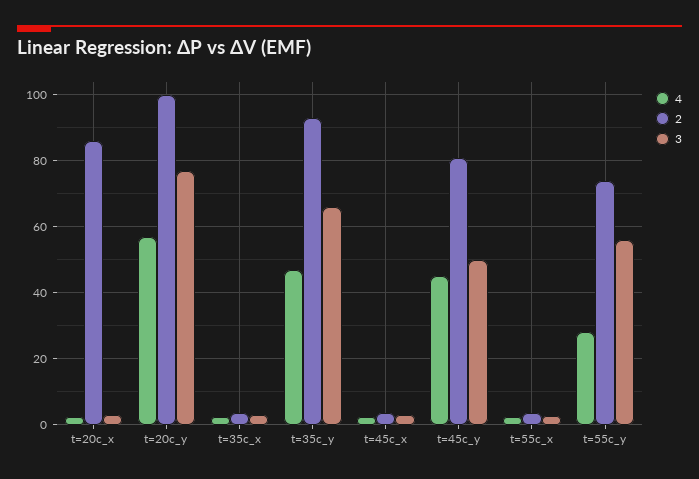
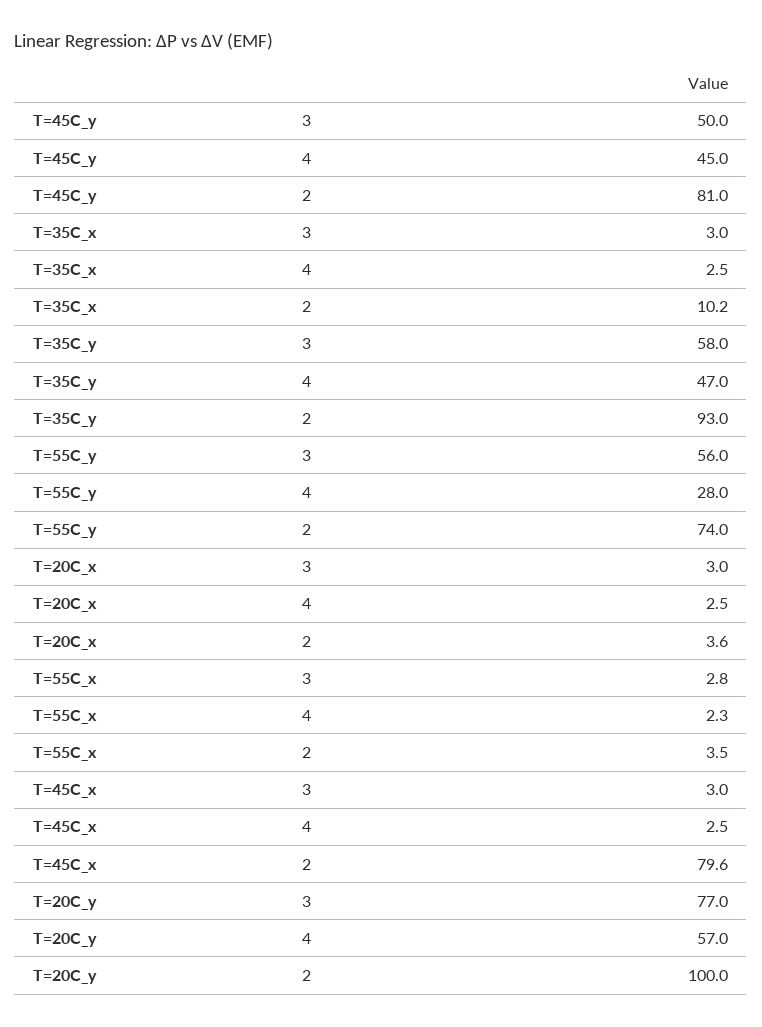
  {
    "4": {
      "t=20c_x": 2.5,
      "t=20c_y": 57,
      "t=35c_x": 2.5,
      "t=35c_y": 47,
      "t=45c_x": 2.5,
      "t=45c_y": 45,
      "t=55c_x": 2.3,
      "t=55c_y": 28
    },
    "2": {
-     "t=20c_x": 86,
+     "t=20c_x": 3.6,
      "t=20c_y": 100,
-     "t=35c_x": 4,
+     "t=35c_x": 10.2,
      "t=35c_y": 93,
-     "t=45c_x": 4,
+     "t=45c_x": 79.6,
      "t=45c_y": 81,
      "t=55c_x": 3.5,
      "t=55c_y": 74
    },
    "3": {
      "t=20c_x": 3,
      "t=20c_y": 77,
      "t=35c_x": 3,
-     "t=35c_y": 66,
+     "t=35c_y": 58,
      "t=45c_x": 3,
      "t=45c_y": 50,
      "t=55c_x": 2.8,
      "t=55c_y": 56
    }
  }

